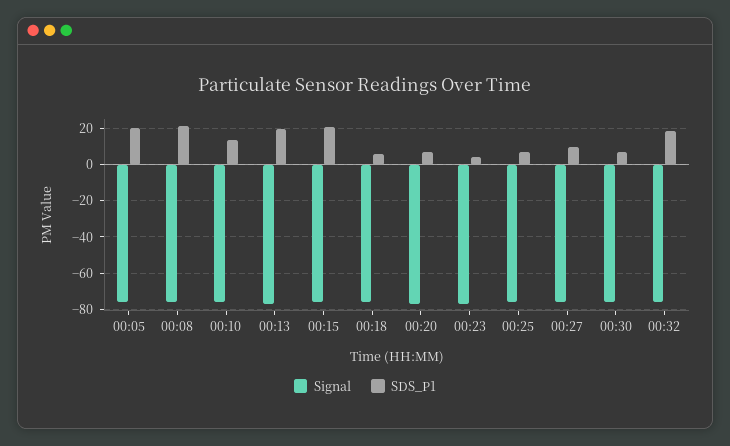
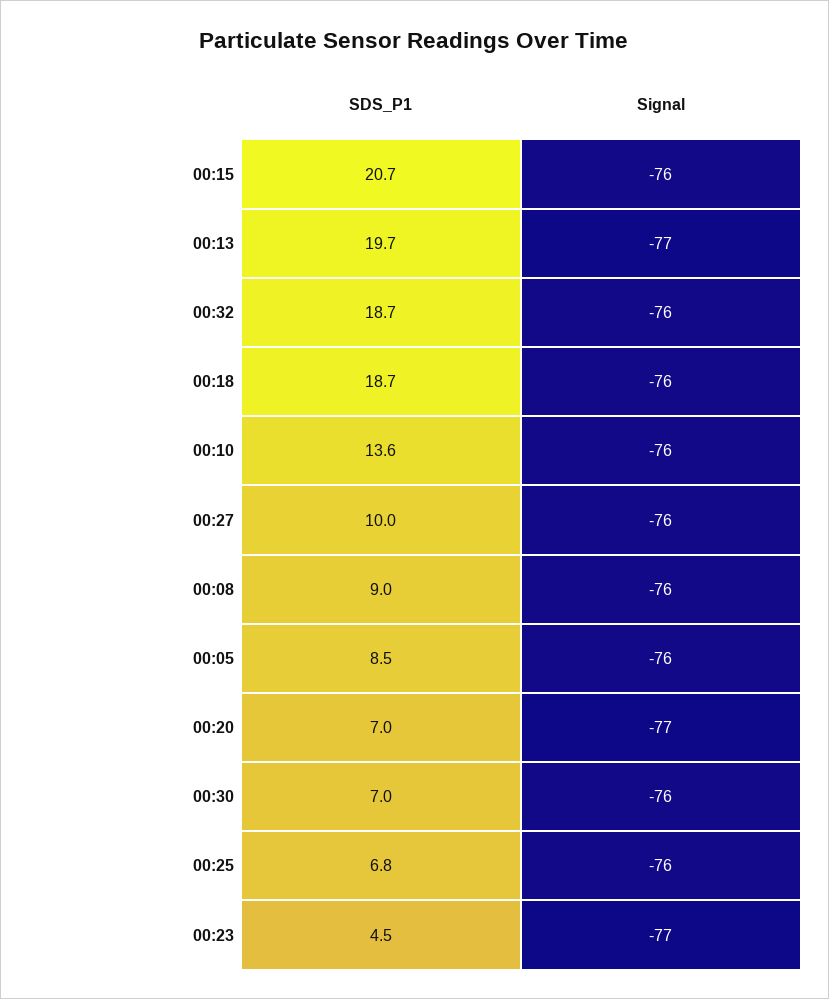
  {
    "Signal": {
      "00:05": -76,
      "00:08": -76,
      "00:10": -76,
      "00:13": -77,
      "00:15": -76,
      "00:18": -76,
      "00:20": -77,
      "00:23": -77,
      "00:25": -76,
      "00:27": -76,
      "00:30": -76,
      "00:32": -76
    },
    "SDS_P1": {
-     "00:05": 20,
+     "00:05": 8.5,
-     "00:08": 20,
+     "00:08": 9,
      "00:10": 13.6,
      "00:13": 19.7,
      "00:15": 20.7,
-     "00:18": 5,
+     "00:18": 18.7,
      "00:20": 7,
      "00:23": 4.5,
      "00:25": 6.8,
      "00:27": 10,
      "00:30": 7,
      "00:32": 18.7
    }
  }

